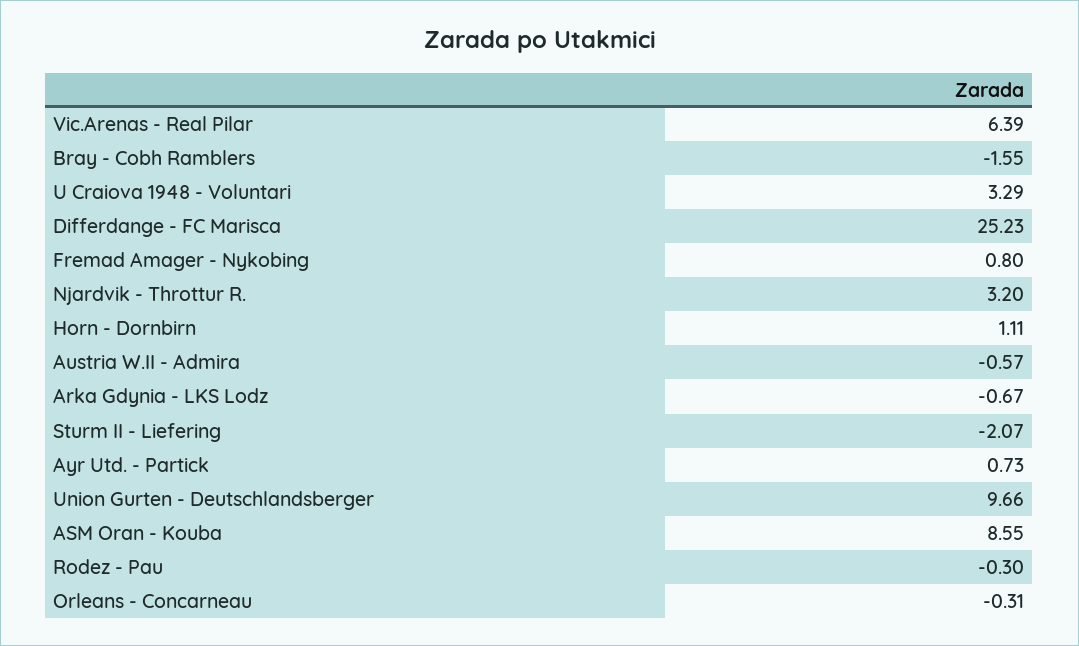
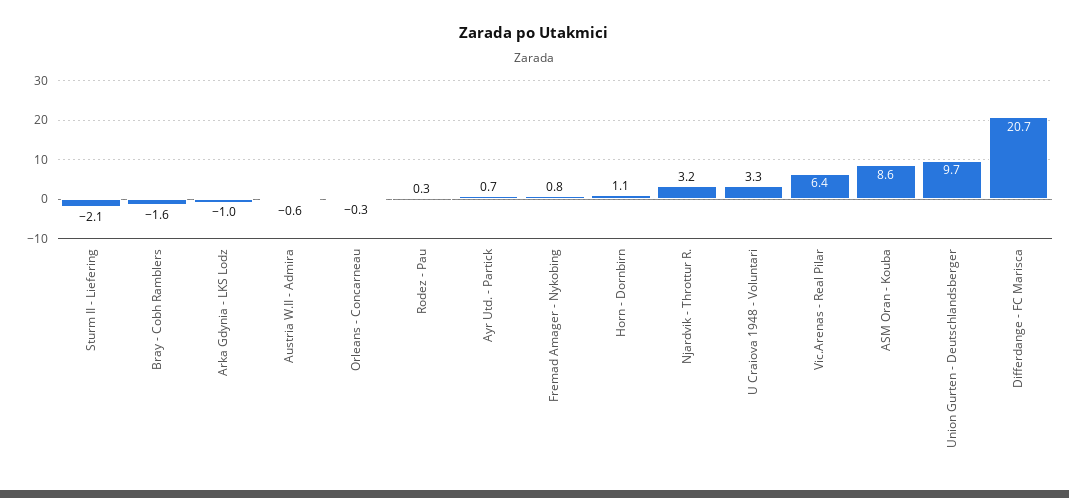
  {
    "Vic.Arenas - Real Pilar": 6.39,
    "Bray - Cobh Ramblers": -1.55,
    "U Craiova 1948 - Voluntari": 3.29,
-   "Differdange - FC Marisca": 25.23,
+   "Differdange - FC Marisca": 20.7,
    "Fremad Amager - Nykobing": 0.8,
    "Njardvik - Throttur R.": 3.2,
    "Horn - Dornbirn": 1.11,
    "Austria W.II - Admira": -0.57,
-   "Arka Gdynia - LKS Lodz": -0.67,
+   "Arka Gdynia - LKS Lodz": -1,
    "Sturm II - Liefering": -2.07,
    "Ayr Utd. - Partick": 0.73,
    "Union Gurten - Deutschlandsberger": 9.66,
    "ASM Oran - Kouba": 8.55,
-   "Rodez - Pau": -0.3,
+   "Rodez - Pau": 0.3,
    "Orleans - Concarneau": -0.31
  }

